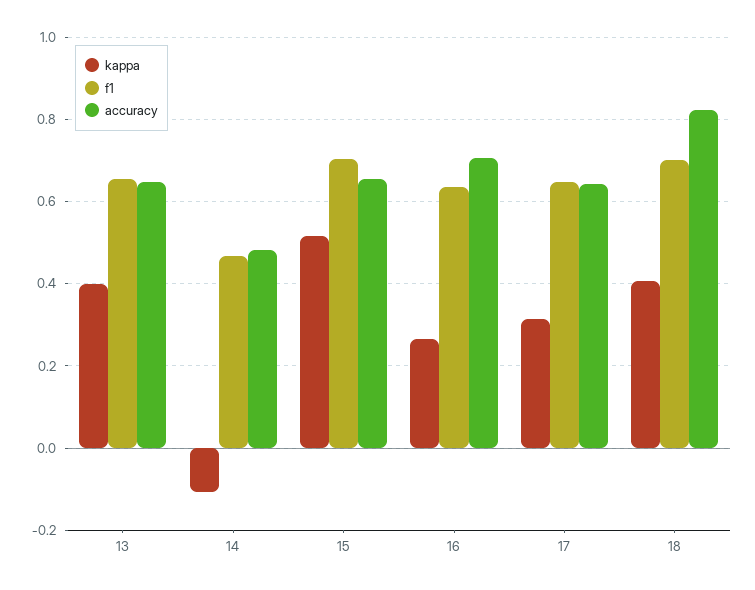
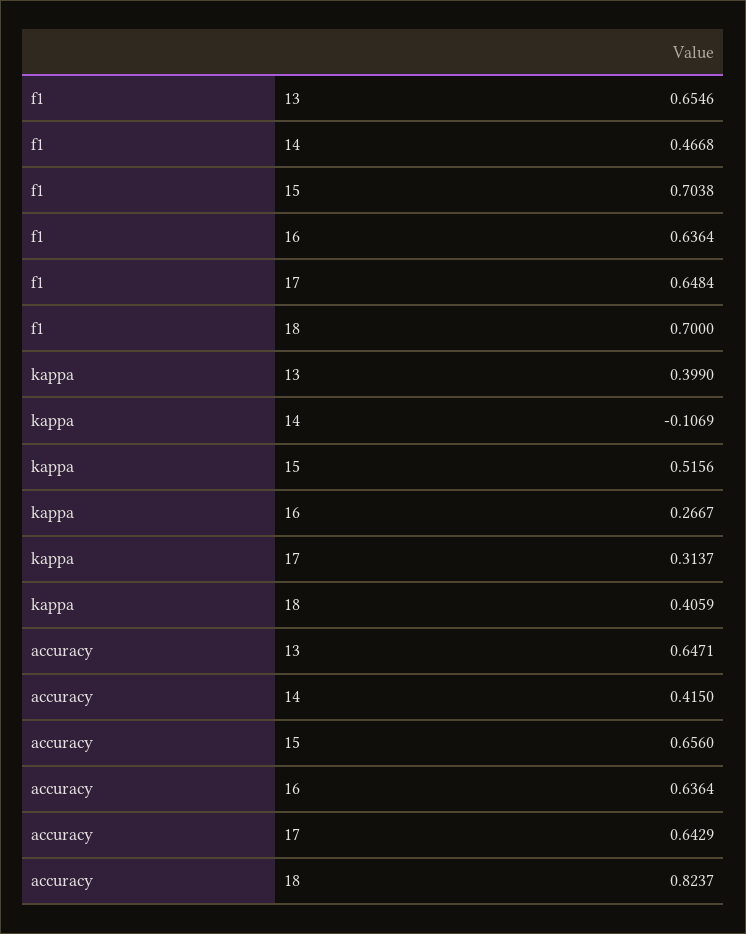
  {
    "kappa": {
      "13": 0.399,
      "14": -0.1069,
      "15": 0.5156,
      "16": 0.2667,
      "17": 0.3137,
      "18": 0.4059
    },
    "f1": {
      "13": 0.6546,
      "14": 0.4668,
      "15": 0.7038,
      "16": 0.6364,
      "17": 0.6484,
      "18": 0.7
    },
    "accuracy": {
      "13": 0.6471,
-     "14": 0.48,
+     "14": 0.415,
      "15": 0.656,
-     "16": 0.7,
+     "16": 0.6364,
      "17": 0.6429,
      "18": 0.8237
    }
  }

